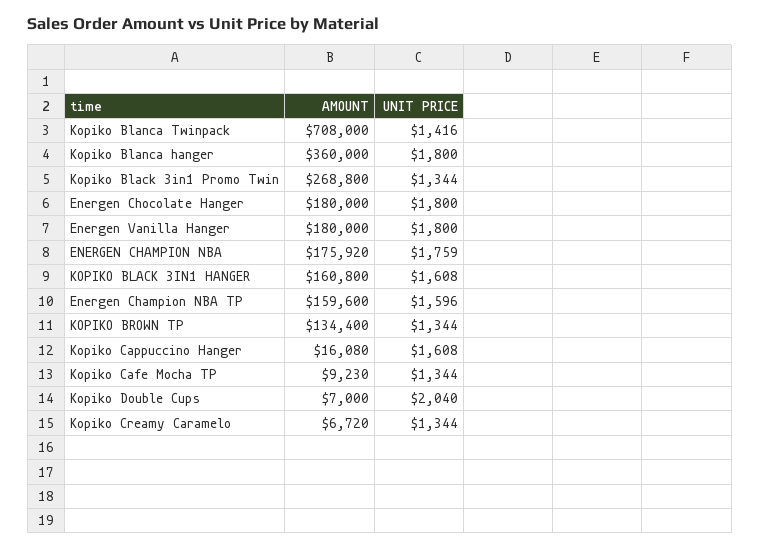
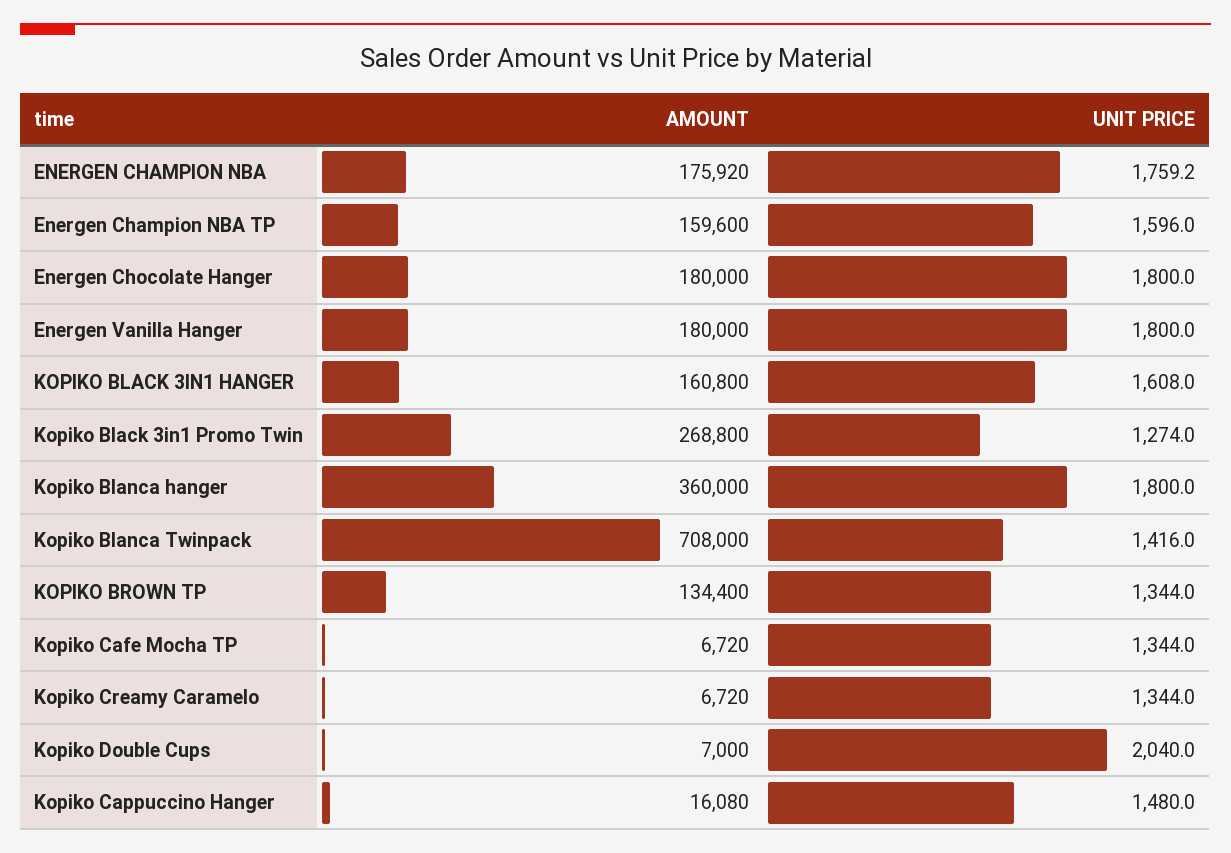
  {
    "AMOUNT": {
      "Kopiko Blanca Twinpack": 708000,
      "Kopiko Blanca hanger": 360000,
      "Kopiko Black 3in1 Promo Twin": 268800,
      "Energen Chocolate Hanger": 180000,
      "Energen Vanilla Hanger": 180000,
      "ENERGEN CHAMPION NBA": 175920,
      "KOPIKO BLACK 3IN1 HANGER": 160800,
      "Energen Champion NBA TP": 159600,
      "KOPIKO BROWN TP": 134400,
      "Kopiko Cappuccino Hanger": 16080,
-     "Kopiko Cafe Mocha TP": 9230,
+     "Kopiko Cafe Mocha TP": 6720,
      "Kopiko Double Cups": 7000,
      "Kopiko Creamy Caramelo": 6720
    },
    "UNIT PRICE": {
      "Kopiko Blanca Twinpack": 1416,
      "Kopiko Blanca hanger": 1800,
-     "Kopiko Black 3in1 Promo Twin": 1344,
+     "Kopiko Black 3in1 Promo Twin": 1274,
      "Energen Chocolate Hanger": 1800,
      "Energen Vanilla Hanger": 1800,
      "ENERGEN CHAMPION NBA": 1759.2,
      "KOPIKO BLACK 3IN1 HANGER": 1608,
      "Energen Champion NBA TP": 1596,
      "KOPIKO BROWN TP": 1344,
-     "Kopiko Cappuccino Hanger": 1608,
+     "Kopiko Cappuccino Hanger": 1480,
      "Kopiko Cafe Mocha TP": 1344,
      "Kopiko Double Cups": 2040,
      "Kopiko Creamy Caramelo": 1344
    }
  }

